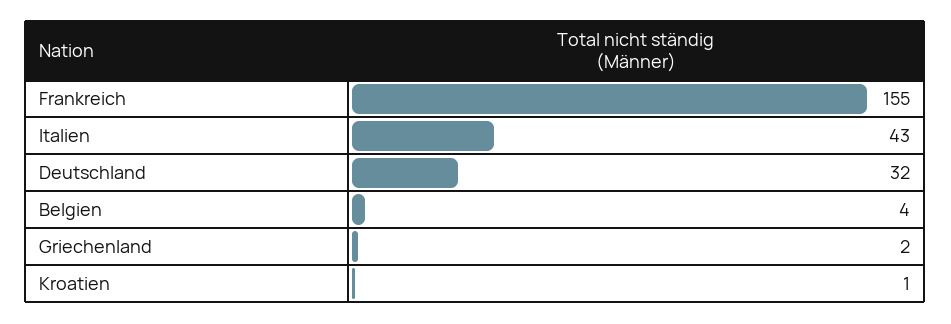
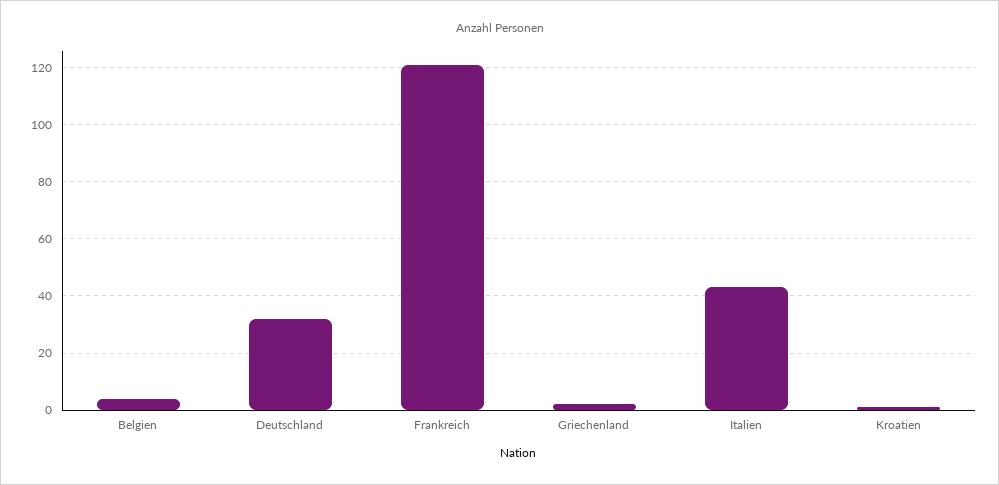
  {
-   "Frankreich": 155,
+   "Frankreich": 120,
    "Italien": 43,
    "Deutschland": 32,
    "Belgien": 4,
    "Griechenland": 2,
    "Kroatien": 1
  }

